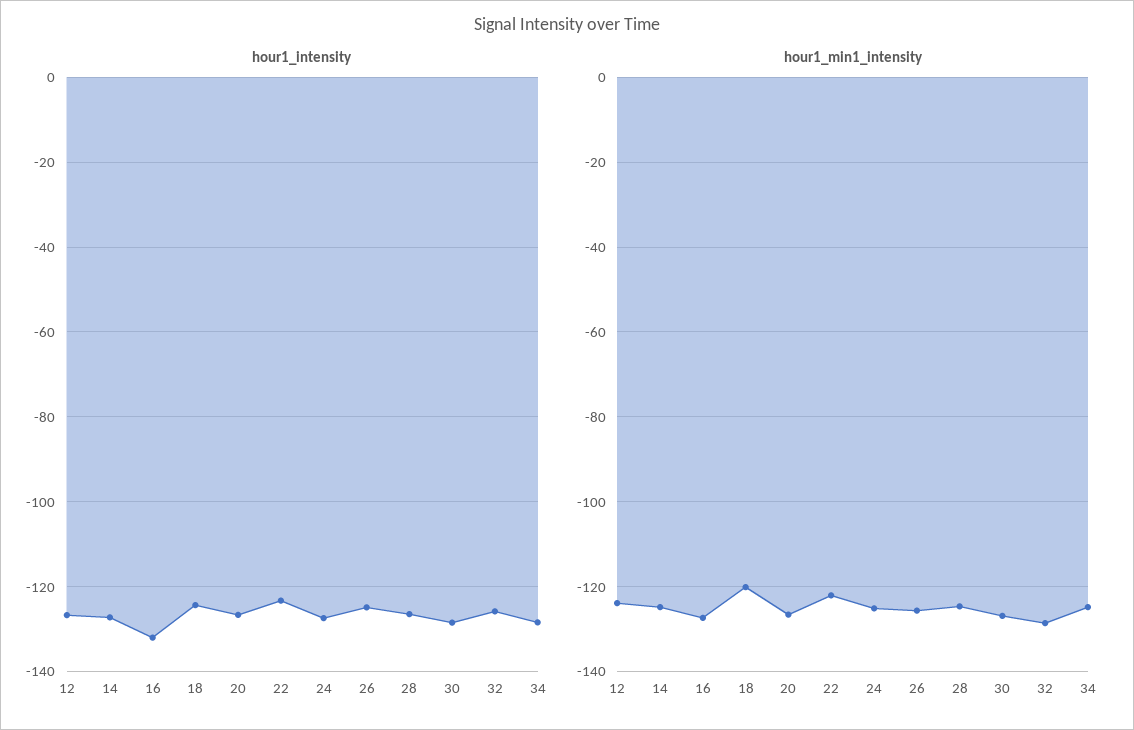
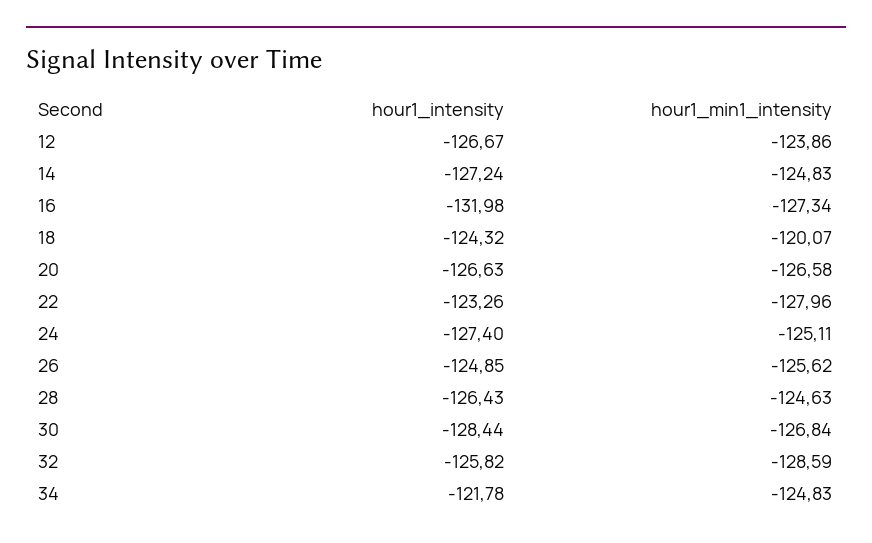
  {
    "hour1_intensity": {
      "12": -126.67,
      "14": -127.24,
      "16": -131.98,
      "18": -124.32,
      "20": -126.63,
      "22": -123.26,
      "24": -127.4,
      "26": -124.85,
      "28": -126.43,
      "30": -128.44,
      "32": -125.82,
-     "34": -128
+     "34": -121.78
    },
    "hour1_min1_intensity": {
      "12": -123.86,
      "14": -124.83,
      "16": -127.34,
      "18": -120.07,
      "20": -126.58,
-     "22": -122,
+     "22": -127.96,
      "24": -125.11,
      "26": -125.62,
      "28": -124.63,
      "30": -126.84,
      "32": -128.59,
      "34": -124.83
    }
  }

